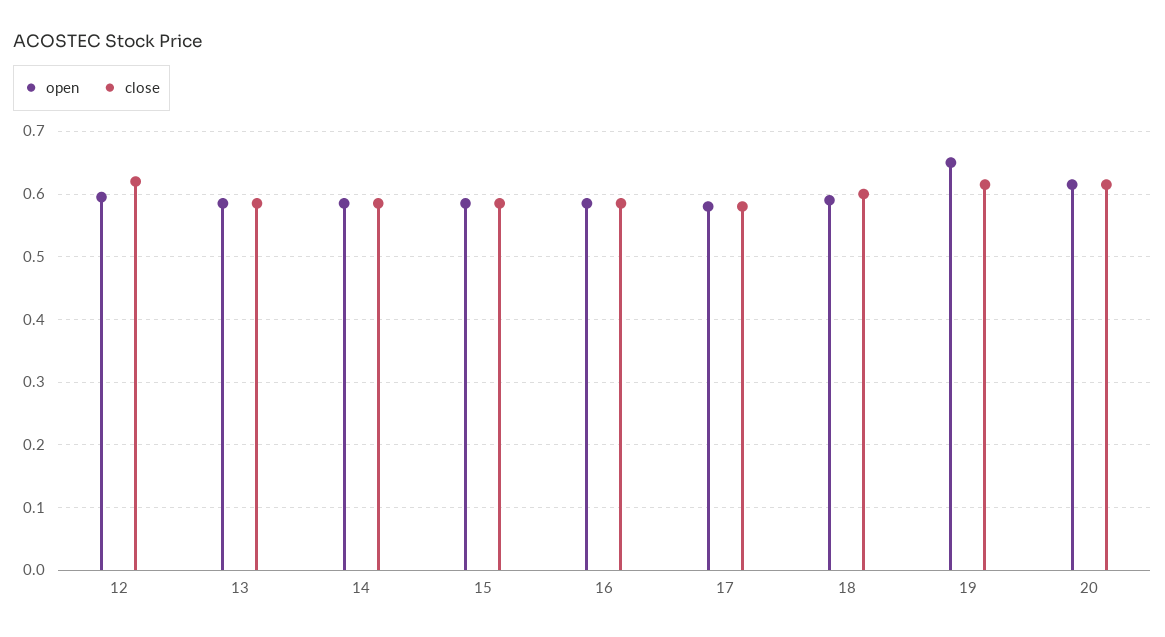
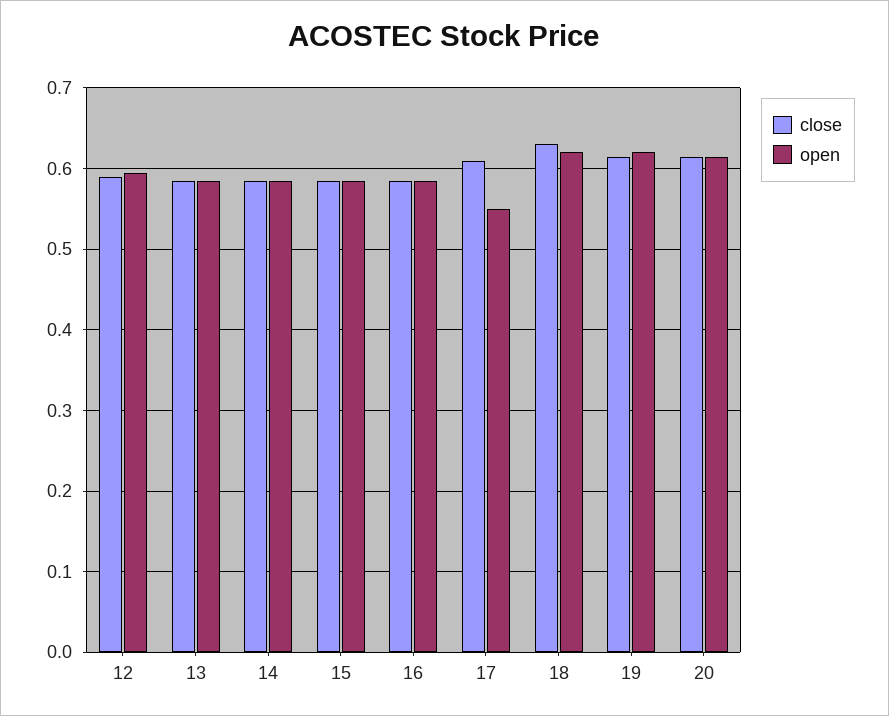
  {
    "open": {
      "12": 0.6,
      "13": 0.59,
      "14": 0.59,
      "15": 0.59,
      "16": 0.59,
-     "17": 0.58,
+     "17": 0.55,
-     "18": 0.59,
+     "18": 0.62,
-     "19": 0.65,
+     "19": 0.62,
      "20": 0.62
    },
    "close": {
-     "12": 0.62,
+     "12": 0.59,
      "13": 0.59,
      "14": 0.59,
      "15": 0.59,
      "16": 0.59,
-     "17": 0.58,
+     "17": 0.61,
-     "18": 0.6,
+     "18": 0.63,
      "19": 0.62,
      "20": 0.62
    }
  }

